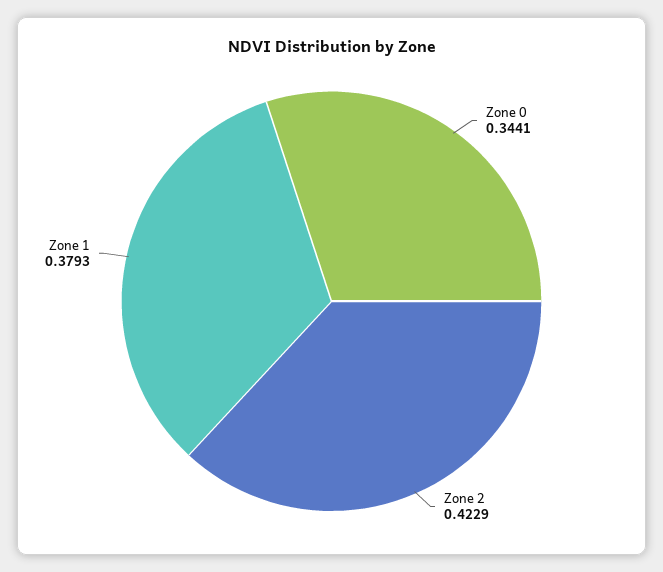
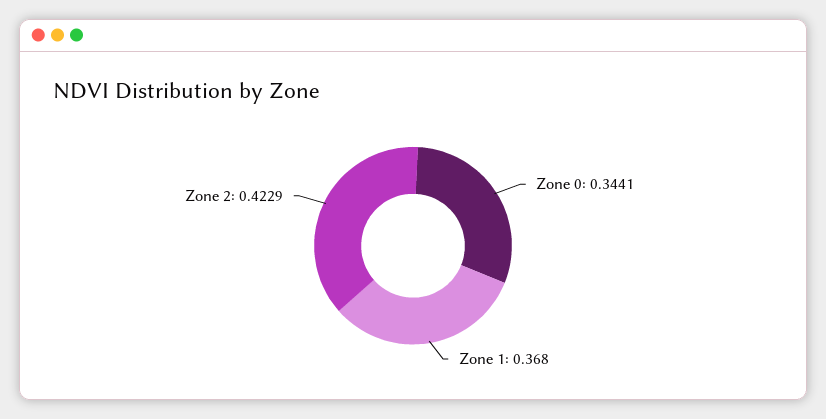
  {
    "Zone 0": 0.3441,
    "Zone 2": 0.4229,
-   "Zone 1": 0.3793
+   "Zone 1": 0.368
  }

